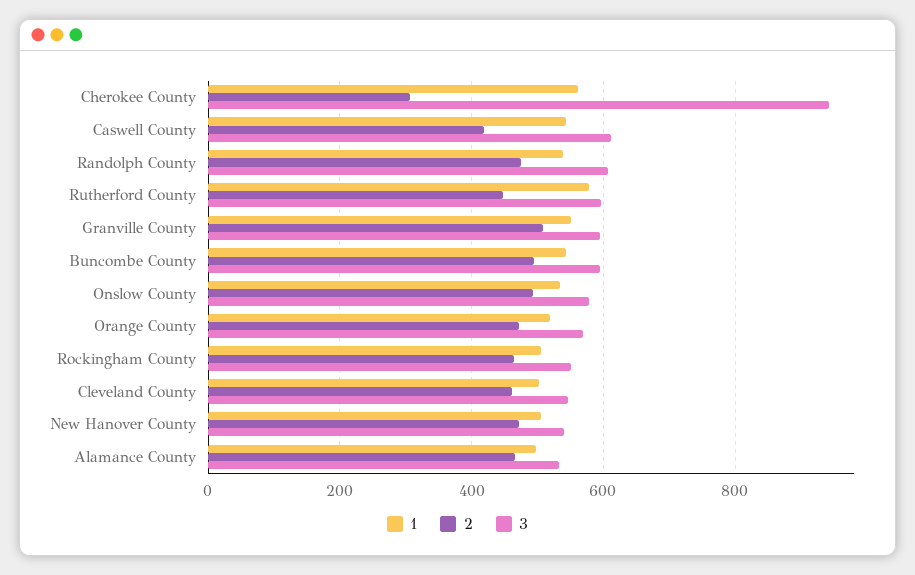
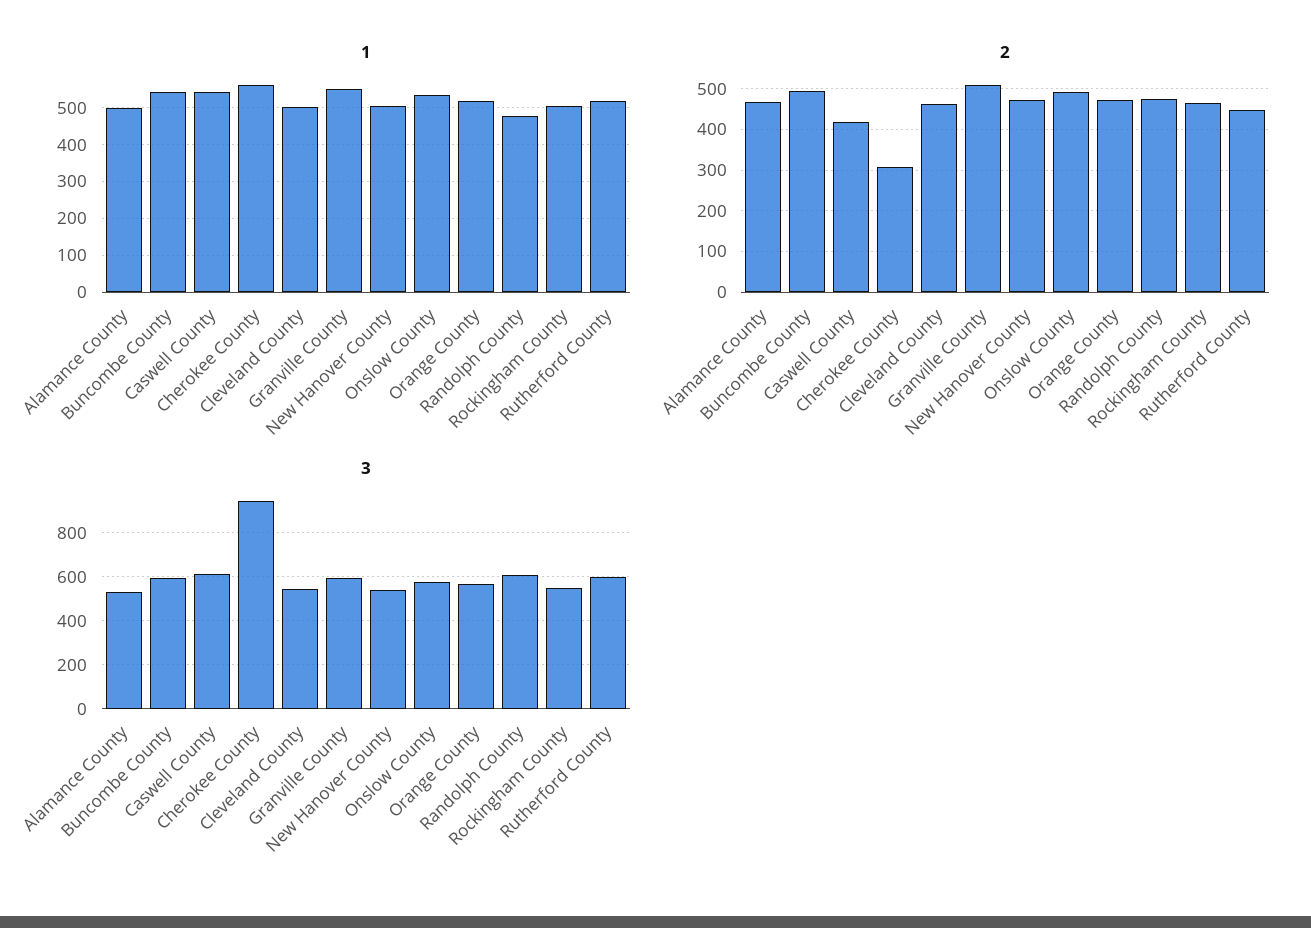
  {
    "1": {
      "Cherokee County": 560,
      "Caswell County": 540,
-     "Randolph County": 540,
+     "Randolph County": 480,
-     "Rutherford County": 580,
+     "Rutherford County": 520,
      "Granville County": 560,
      "Buncombe County": 540,
      "Onslow County": 540,
      "Orange County": 520,
      "Rockingham County": 500,
      "Cleveland County": 500,
      "New Hanover County": 500,
      "Alamance County": 500
    },
    "2": {
      "Cherokee County": 300,
      "Caswell County": 420,
      "Randolph County": 480,
      "Rutherford County": 440,
      "Granville County": 500,
      "Buncombe County": 500,
      "Onslow County": 500,
      "Orange County": 480,
      "Rockingham County": 460,
      "Cleveland County": 460,
      "New Hanover County": 480,
      "Alamance County": 460
    },
    "3": {
      "Cherokee County": 940,
      "Caswell County": 620,
      "Randolph County": 600,
      "Rutherford County": 600,
      "Granville County": 600,
      "Buncombe County": 600,
      "Onslow County": 580,
      "Orange County": 560,
      "Rockingham County": 560,
      "Cleveland County": 540,
      "New Hanover County": 540,
      "Alamance County": 540
    }
  }

